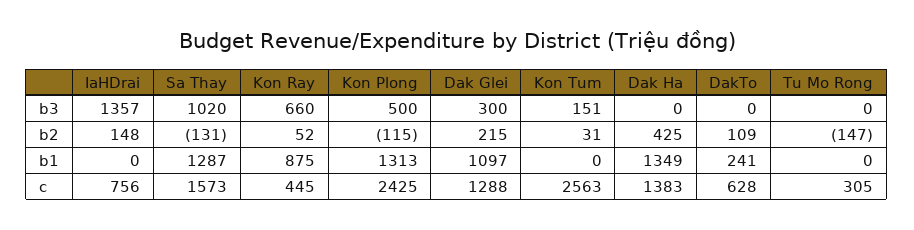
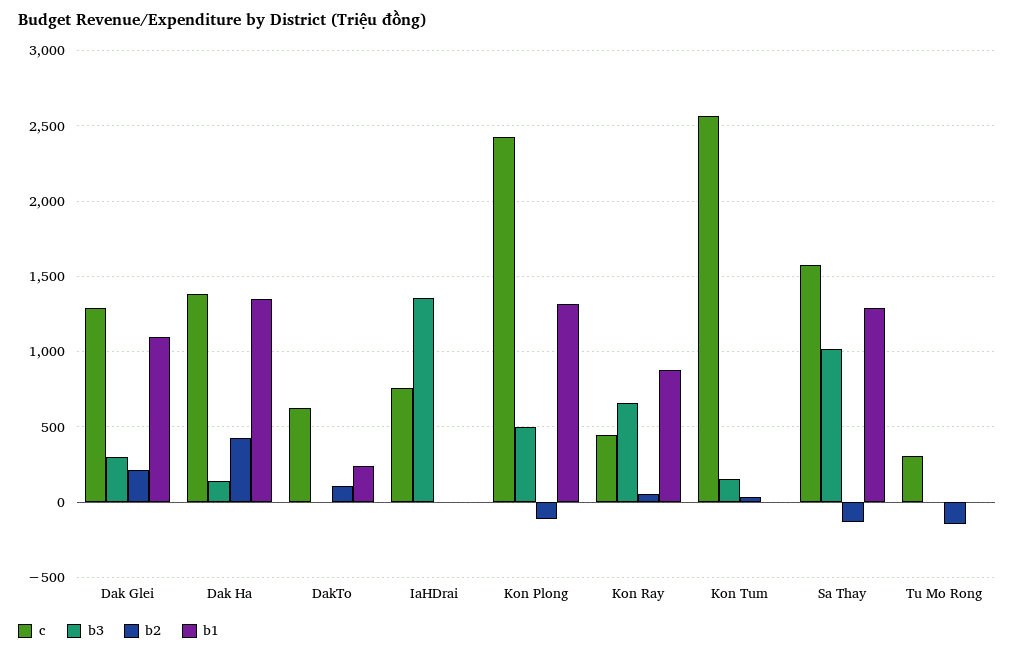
  {
    "b3": {
      "IaHDrai": 1357,
      "Sa Thay": 1020,
      "Kon Ray": 660,
      "Kon Plong": 500,
      "Dak Glei": 300,
      "Kon Tum": 151,
-     "Dak Ha": 0,
+     "Dak Ha": 150,
      "DakTo": 0,
      "Tu Mo Rong": 0
    },
    "b2": {
-     "IaHDrai": 148,
+     "IaHDrai": 0,
      "Sa Thay": -131,
      "Kon Ray": 52,
      "Kon Plong": -115,
      "Dak Glei": 215,
      "Kon Tum": 31,
      "Dak Ha": 425,
      "DakTo": 109,
      "Tu Mo Rong": -147
    },
    "b1": {
      "IaHDrai": 0,
      "Sa Thay": 1287,
      "Kon Ray": 875,
      "Kon Plong": 1313,
      "Dak Glei": 1097,
      "Kon Tum": 0,
      "Dak Ha": 1349,
      "DakTo": 241,
      "Tu Mo Rong": 0
    },
    "c": {
      "IaHDrai": 756,
      "Sa Thay": 1573,
      "Kon Ray": 445,
      "Kon Plong": 2425,
      "Dak Glei": 1288,
      "Kon Tum": 2563,
      "Dak Ha": 1383,
      "DakTo": 628,
      "Tu Mo Rong": 305
    }
  }

